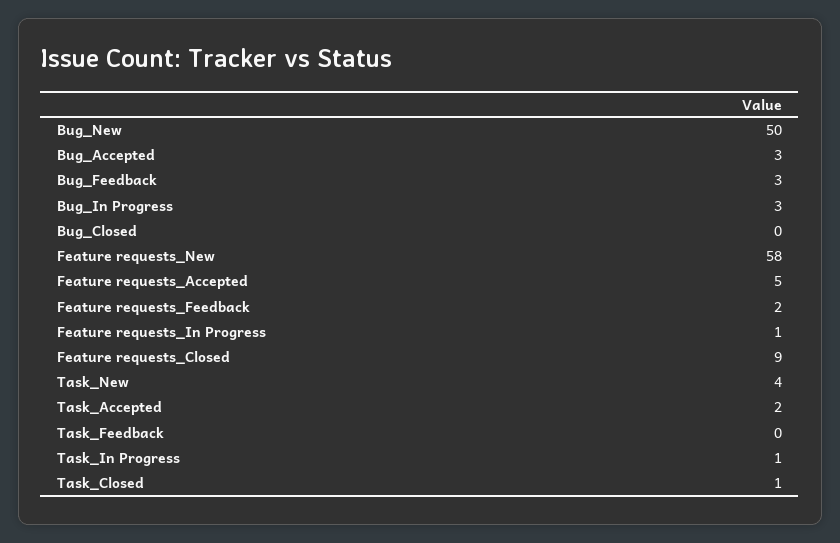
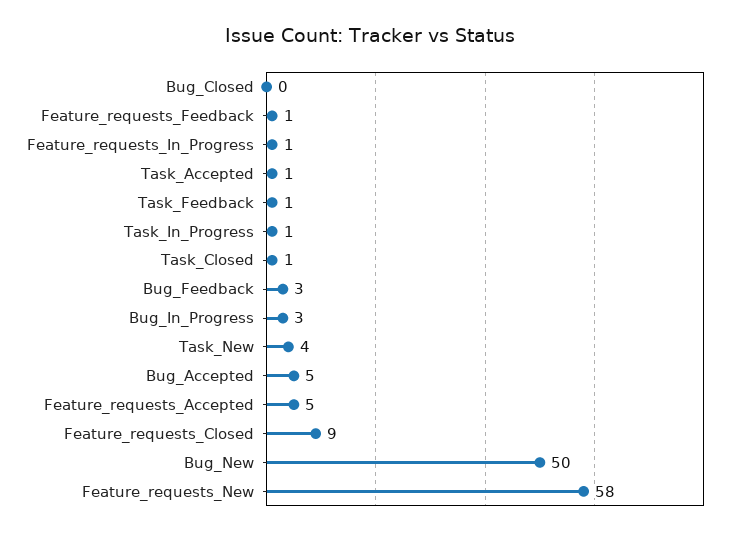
  {
    "Bug_New": 50,
-   "Bug_Accepted": 3,
+   "Bug_Accepted": 5,
    "Bug_Feedback": 3,
    "Bug_In Progress": 3,
    "Bug_Closed": 0,
    "Feature requests_New": 58,
    "Feature requests_Accepted": 5,
-   "Feature requests_Feedback": 2,
+   "Feature requests_Feedback": 1,
    "Feature requests_In Progress": 1,
    "Feature requests_Closed": 9,
    "Task_New": 4,
-   "Task_Accepted": 2,
+   "Task_Accepted": 1,
-   "Task_Feedback": 0,
+   "Task_Feedback": 1,
    "Task_In Progress": 1,
    "Task_Closed": 1
  }

